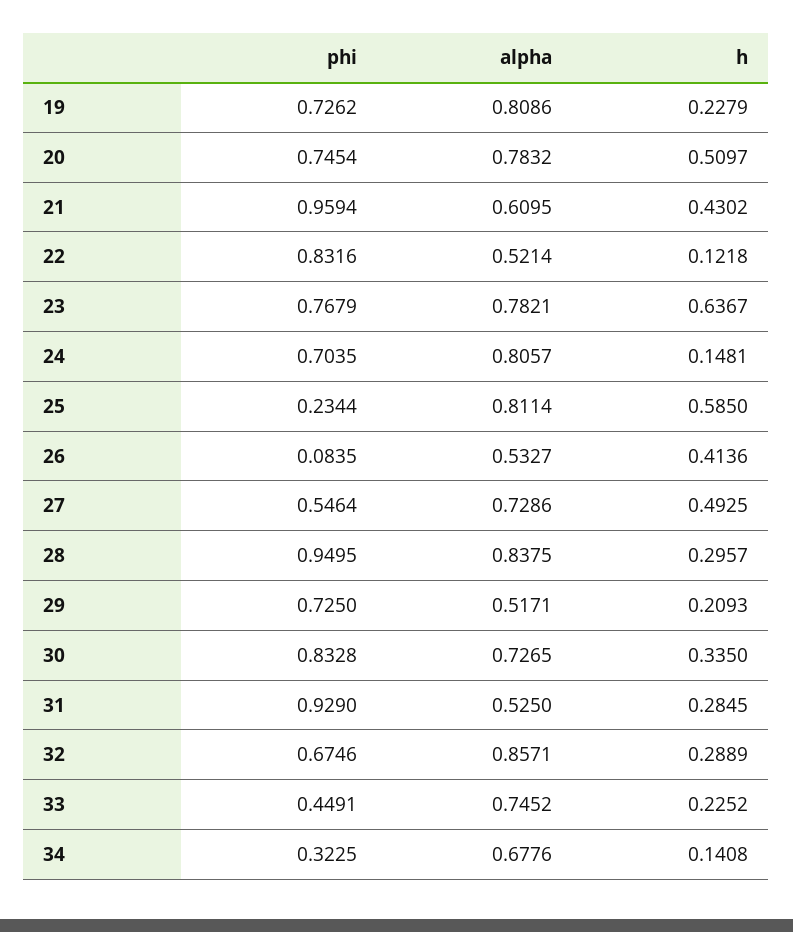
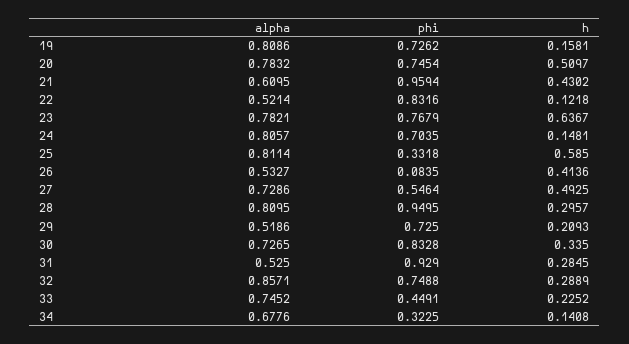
  {
    "phi": {
      "19": 0.7262,
      "20": 0.7454,
      "21": 0.9594,
      "22": 0.8316,
      "23": 0.7679,
      "24": 0.7035,
-     "25": 0.2344,
+     "25": 0.3318,
      "26": 0.0835,
      "27": 0.5464,
      "28": 0.9495,
      "29": 0.725,
      "30": 0.8328,
      "31": 0.929,
-     "32": 0.6746,
+     "32": 0.7488,
      "33": 0.4491,
      "34": 0.3225
    },
    "alpha": {
      "19": 0.8086,
      "20": 0.7832,
      "21": 0.6095,
      "22": 0.5214,
      "23": 0.7821,
      "24": 0.8057,
      "25": 0.8114,
      "26": 0.5327,
      "27": 0.7286,
-     "28": 0.8375,
+     "28": 0.8095,
-     "29": 0.5171,
+     "29": 0.5186,
      "30": 0.7265,
      "31": 0.525,
      "32": 0.8571,
      "33": 0.7452,
      "34": 0.6776
    },
    "h": {
-     "19": 0.2279,
+     "19": 0.1581,
      "20": 0.5097,
      "21": 0.4302,
      "22": 0.1218,
      "23": 0.6367,
      "24": 0.1481,
      "25": 0.585,
      "26": 0.4136,
      "27": 0.4925,
      "28": 0.2957,
      "29": 0.2093,
      "30": 0.335,
      "31": 0.2845,
      "32": 0.2889,
      "33": 0.2252,
      "34": 0.1408
    }
  }

